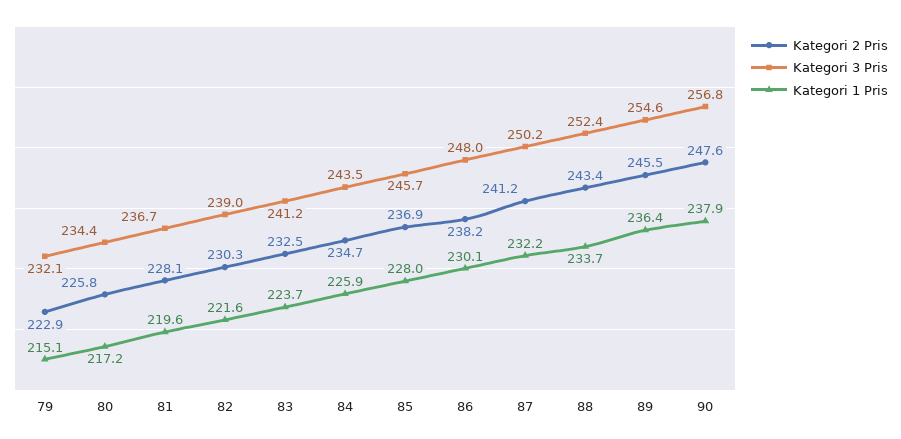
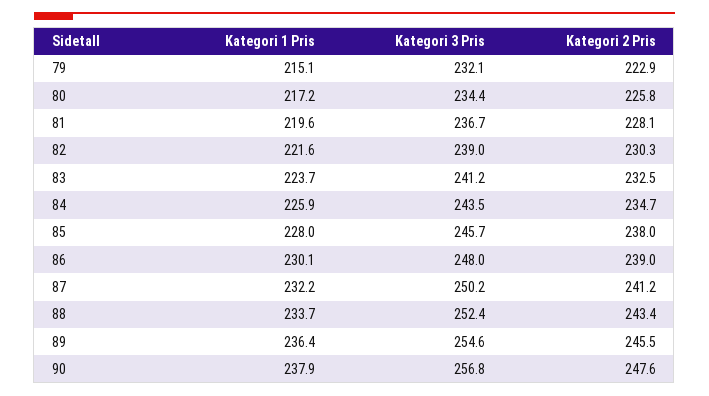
  {
    "Kategori 2 Pris": {
      "79": 222.9,
      "80": 225.8,
      "81": 228.1,
      "82": 230.3,
      "83": 232.5,
      "84": 234.7,
-     "85": 236.9,
+     "85": 238,
-     "86": 238.2,
+     "86": 239,
      "87": 241.2,
      "88": 243.4,
      "89": 245.5,
      "90": 247.6
    },
    "Kategori 3 Pris": {
      "79": 232.1,
      "80": 234.4,
      "81": 236.7,
      "82": 239,
      "83": 241.2,
      "84": 243.5,
      "85": 245.7,
      "86": 248,
      "87": 250.2,
      "88": 252.4,
      "89": 254.6,
      "90": 256.8
    },
    "Kategori 1 Pris": {
      "79": 215.1,
      "80": 217.2,
      "81": 219.6,
      "82": 221.6,
      "83": 223.7,
      "84": 225.9,
      "85": 228,
      "86": 230.1,
      "87": 232.2,
      "88": 233.7,
      "89": 236.4,
      "90": 237.9
    }
  }

